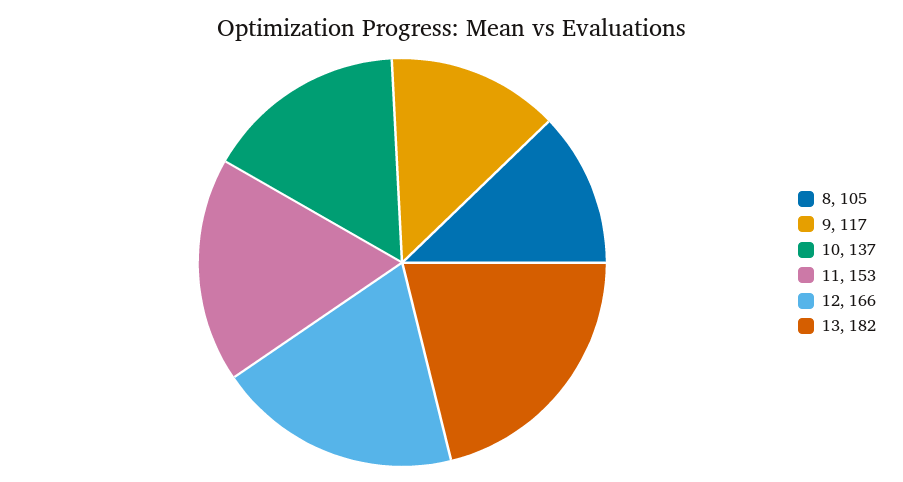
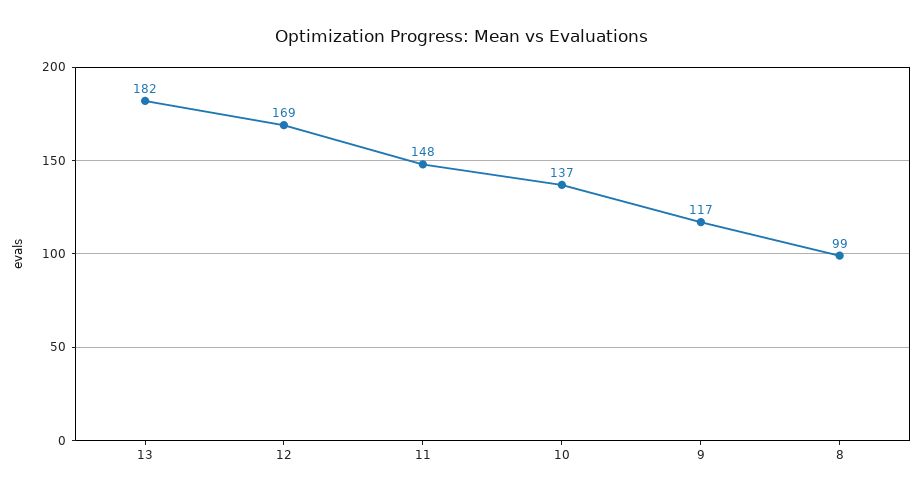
  {
-   "8": 105,
+   "8": 99,
    "9": 117,
    "10": 137,
-   "11": 153,
+   "11": 148,
-   "12": 166,
+   "12": 169,
    "13": 182
  }

